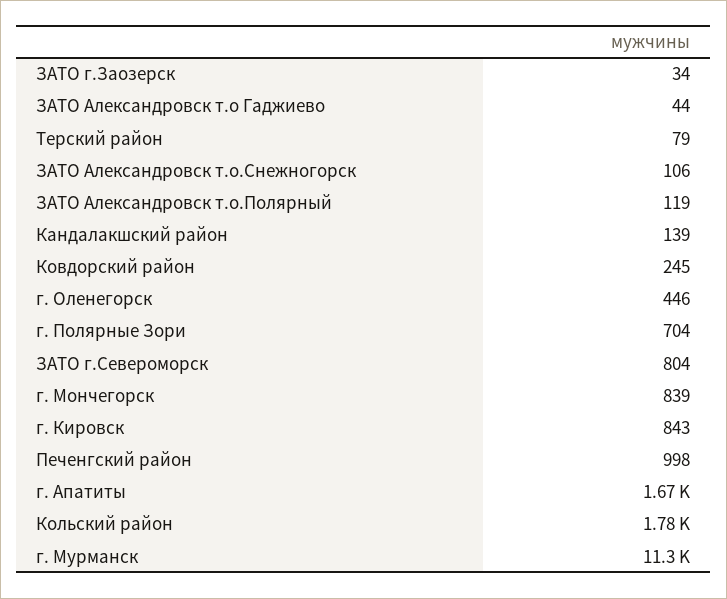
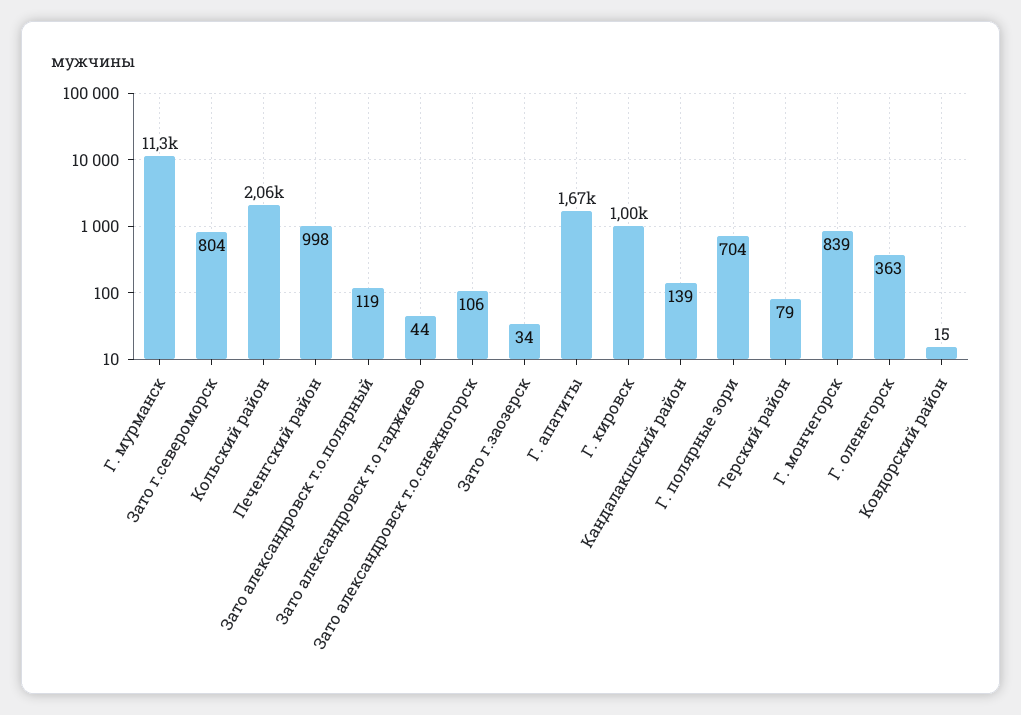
  {
    "ЗАТО г.Заозерск": 34,
    "ЗАТО Александровск т.о Гаджиево": 44,
    "Терский район": 79,
    "ЗАТО Александровск т.о.Снежногорск": 106,
    "ЗАТО Александровск т.о.Полярный": 119,
    "Кандалакшский район": 139,
-   "Ковдорский район": 245,
+   "Ковдорский район": 15,
-   "г. Оленегорск": 446,
+   "г. Оленегорск": 363,
    "г. Полярные Зори": 704,
    "ЗАТО г.Североморск": 804,
    "г. Мончегорск": 839,
-   "г. Кировск": 843,
+   "г. Кировск": 1000,
    "Печенгский район": 998,
    "г. Апатиты": 1670,
-   "Кольский район": 1780,
+   "Кольский район": 2060,
    "г. Мурманск": 11300
  }

